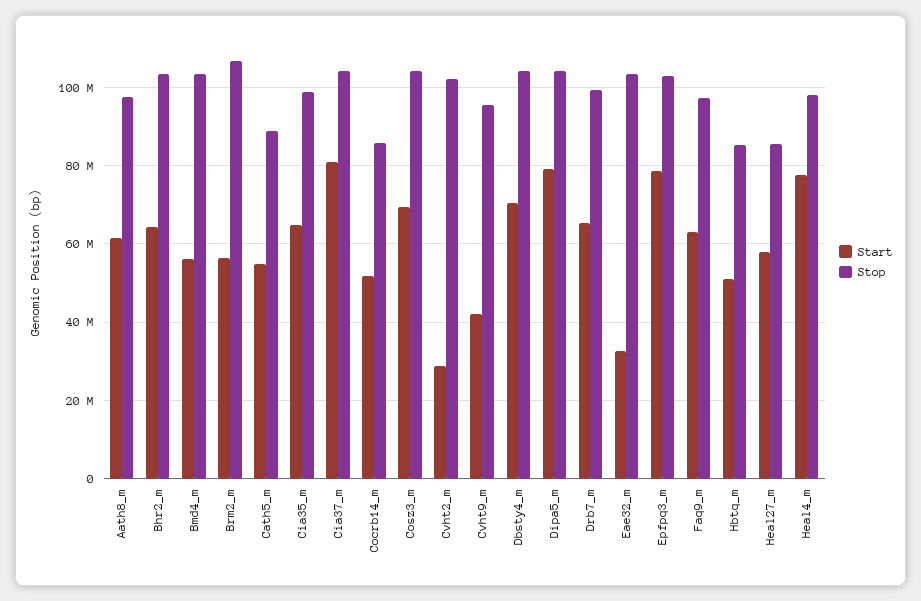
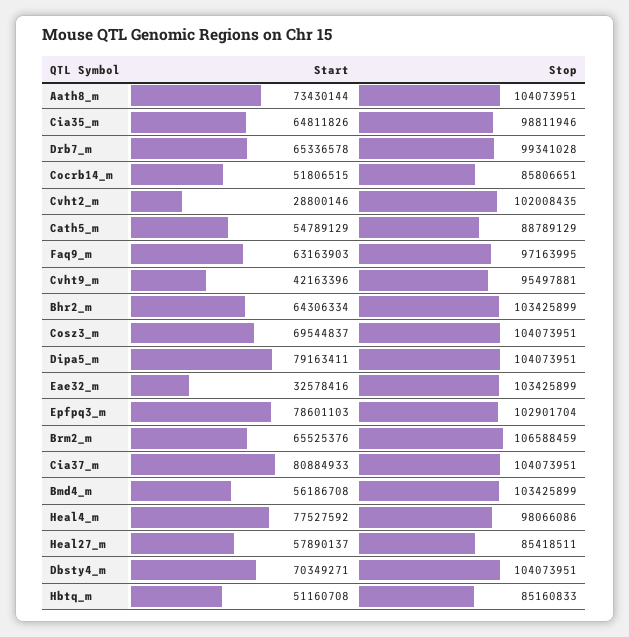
  {
    "Start": {
-     "Aath8_m": 62000000,
+     "Aath8_m": 73430144,
      "Bhr2_m": 64306334,
      "Bmd4_m": 56186708,
-     "Brm2_m": 56000000,
+     "Brm2_m": 65525376,
      "Cath5_m": 54789129,
      "Cia35_m": 64811826,
      "Cia37_m": 80884933,
      "Cocrb14_m": 51806515,
      "Cosz3_m": 69544837,
      "Cvht2_m": 28800146,
      "Cvht9_m": 42163396,
      "Dbsty4_m": 70349271,
      "Dipa5_m": 79163411,
      "Drb7_m": 65336578,
      "Eae32_m": 32578416,
      "Epfpq3_m": 78601103,
      "Faq9_m": 63163903,
      "Hbtq_m": 51160708,
      "Heal27_m": 57890137,
      "Heal4_m": 77527592
    },
    "Stop": {
-     "Aath8_m": 98000000,
+     "Aath8_m": 104073951,
      "Bhr2_m": 103425899,
      "Bmd4_m": 103425899,
      "Brm2_m": 106588459,
      "Cath5_m": 88789129,
      "Cia35_m": 98811946,
      "Cia37_m": 104073951,
      "Cocrb14_m": 85806651,
      "Cosz3_m": 104073951,
      "Cvht2_m": 102008435,
      "Cvht9_m": 95497881,
      "Dbsty4_m": 104073951,
      "Dipa5_m": 104073951,
      "Drb7_m": 99341028,
      "Eae32_m": 103425899,
      "Epfpq3_m": 102901704,
      "Faq9_m": 97163995,
      "Hbtq_m": 85160833,
      "Heal27_m": 85418511,
      "Heal4_m": 98066086
    }
  }

